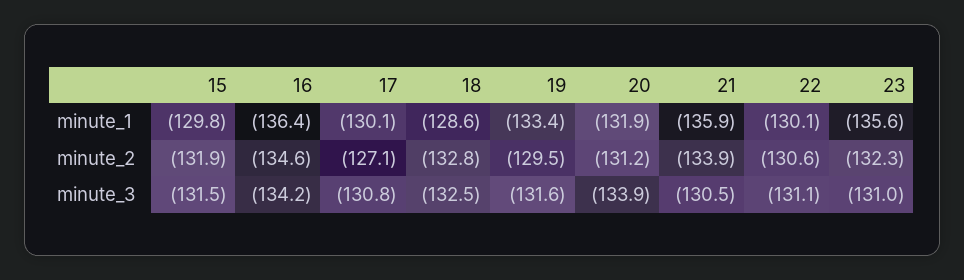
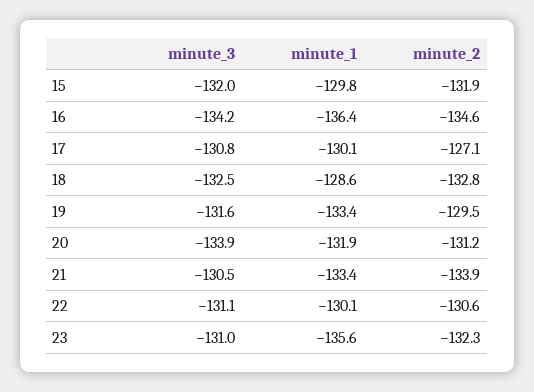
  {
    "15": {
      "minute_1": -129.8,
      "minute_2": -131.9,
-     "minute_3": -131.5
+     "minute_3": -132
    },
    "16": {
      "minute_1": -136.4,
      "minute_2": -134.6,
      "minute_3": -134.2
    },
    "17": {
      "minute_1": -130.1,
      "minute_2": -127.1,
      "minute_3": -130.8
    },
    "18": {
      "minute_1": -128.6,
      "minute_2": -132.8,
      "minute_3": -132.5
    },
    "19": {
      "minute_1": -133.4,
      "minute_2": -129.5,
      "minute_3": -131.6
    },
    "20": {
      "minute_1": -131.9,
      "minute_2": -131.2,
      "minute_3": -133.9
    },
    "21": {
-     "minute_1": -135.9,
+     "minute_1": -133.4,
      "minute_2": -133.9,
      "minute_3": -130.5
    },
    "22": {
      "minute_1": -130.1,
      "minute_2": -130.6,
      "minute_3": -131.1
    },
    "23": {
      "minute_1": -135.6,
      "minute_2": -132.3,
      "minute_3": -131
    }
  }

